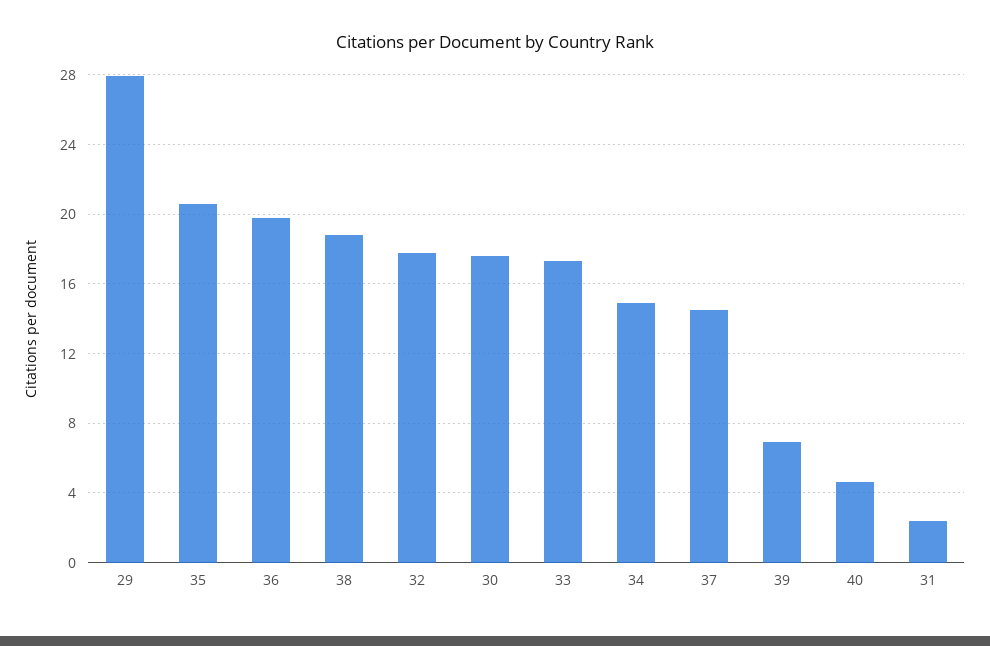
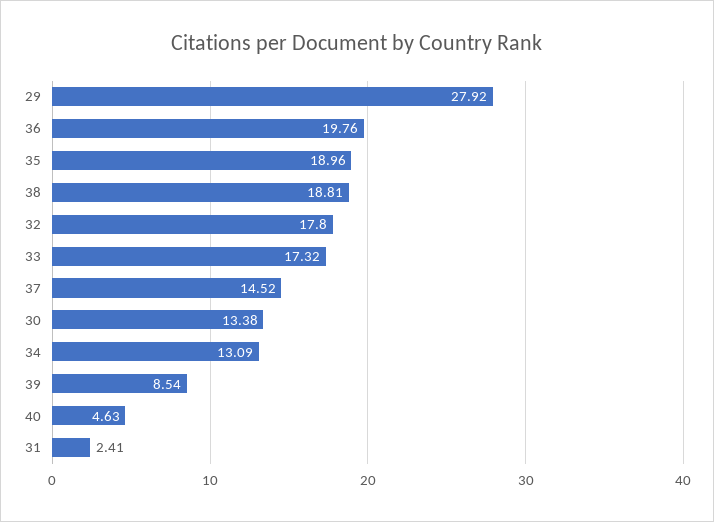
  {
    "29": 27.92,
-   "35": 20.5,
+   "35": 18.96,
    "36": 19.76,
    "38": 18.81,
    "32": 17.8,
-   "30": 17.5,
+   "30": 13.38,
    "33": 17.32,
-   "34": 15,
+   "34": 13.09,
    "37": 14.52,
-   "39": 7,
+   "39": 8.54,
    "40": 4.63,
    "31": 2.41
  }

